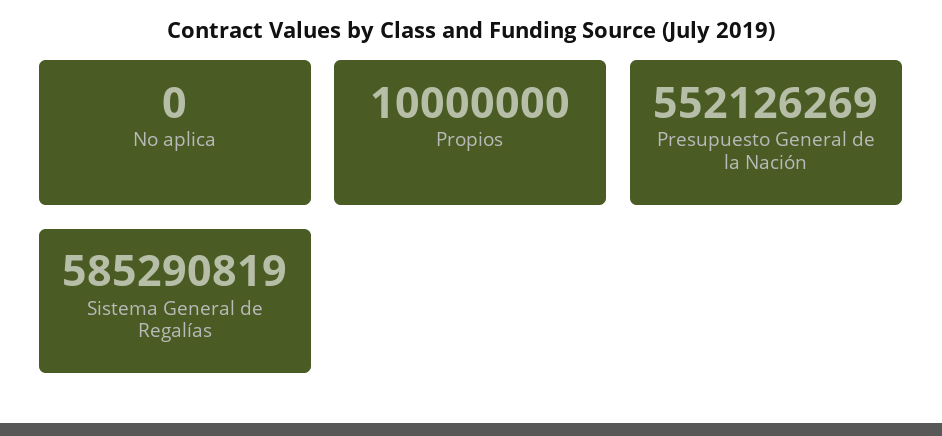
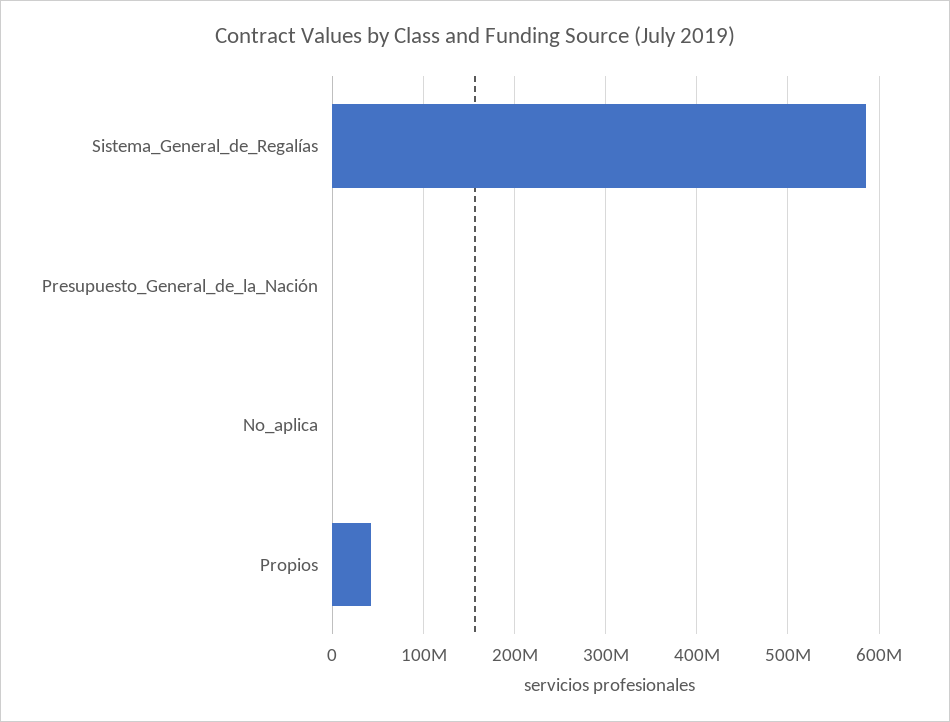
  {
    "No aplica": 0,
-   "Propios": 10000000,
+   "Propios": 40000000,
-   "Presupuesto General de la Nación": 552126269,
+   "Presupuesto General de la Nación": 0,
    "Sistema General de Regalías": 585290819
  }

